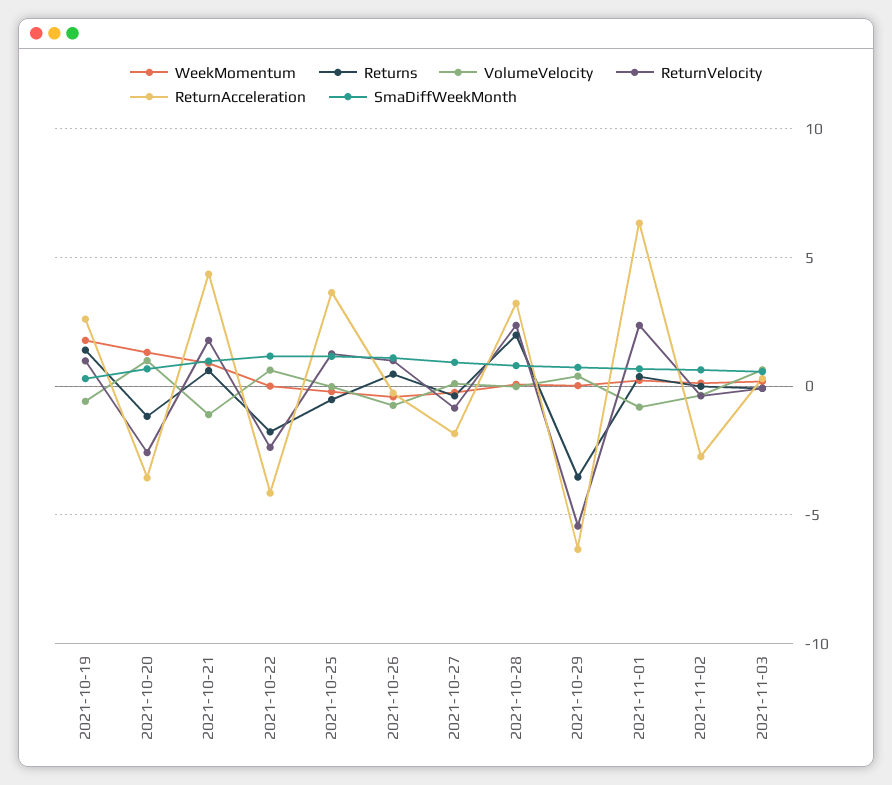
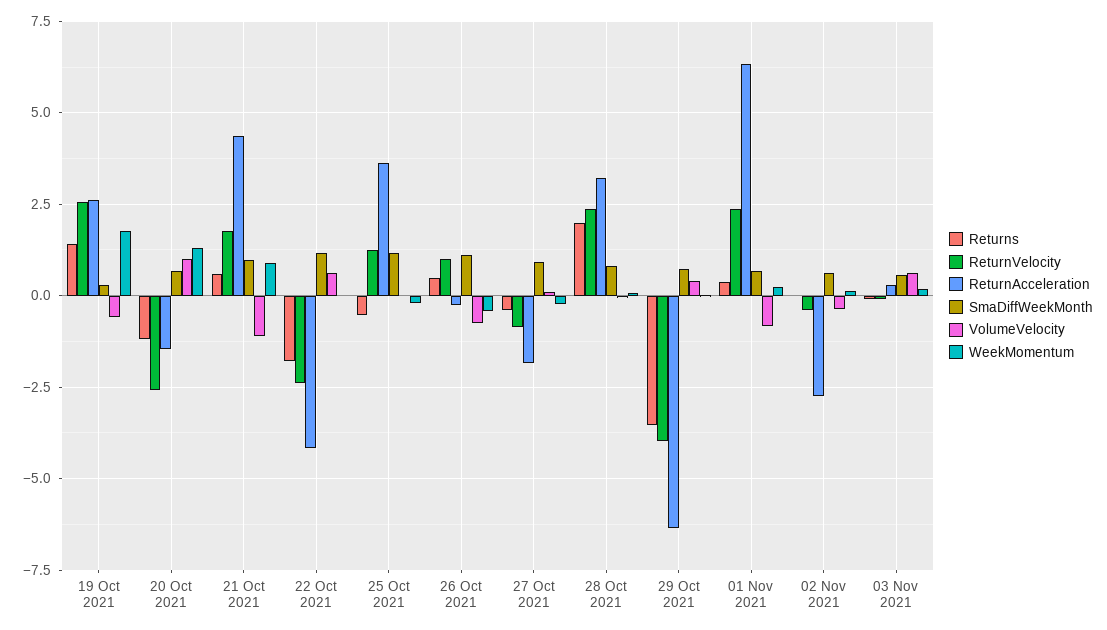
  {
    "WeekMomentum": {
      "2021-10-19": 1.75,
      "2021-10-20": 1.25,
      "2021-10-21": 1,
      "2021-10-22": 0,
      "2021-10-25": -0.25,
      "2021-10-26": -0.5,
      "2021-10-27": -0.25,
      "2021-10-28": 0,
      "2021-10-29": 0,
      "2021-11-01": 0.25,
      "2021-11-02": 0,
      "2021-11-03": 0.25
    },
    "Returns": {
      "2021-10-19": 1.5,
      "2021-10-20": -1.25,
      "2021-10-21": 0.5,
      "2021-10-22": -1.75,
      "2021-10-25": -0.5,
      "2021-10-26": 0.5,
      "2021-10-27": -0.5,
      "2021-10-28": 2,
      "2021-10-29": -3.5,
      "2021-11-01": 0.25,
      "2021-11-02": 0,
      "2021-11-03": 0
    },
    "VolumeVelocity": {
      "2021-10-19": -0.5,
      "2021-10-20": 1,
      "2021-10-21": -1,
      "2021-10-22": 0.75,
      "2021-10-25": 0,
      "2021-10-26": -0.75,
      "2021-10-27": 0,
      "2021-10-28": 0,
      "2021-10-29": 0.5,
      "2021-11-01": -0.75,
      "2021-11-02": -0.25,
      "2021-11-03": 0.75
    },
    "ReturnVelocity": {
-     "2021-10-19": 1,
+     "2021-10-19": 2.5,
      "2021-10-20": -2.5,
      "2021-10-21": 1.75,
      "2021-10-22": -2.5,
      "2021-10-25": 1.25,
      "2021-10-26": 1,
      "2021-10-27": -0.75,
      "2021-10-28": 2.25,
-     "2021-10-29": -5.5,
+     "2021-10-29": -4,
      "2021-11-01": 2.25,
      "2021-11-02": -0.5,
      "2021-11-03": 0
    },
    "ReturnAcceleration": {
      "2021-10-19": 2.5,
-     "2021-10-20": -3.5,
+     "2021-10-20": -1.5,
      "2021-10-21": 4.25,
      "2021-10-22": -4.25,
      "2021-10-25": 3.75,
      "2021-10-26": -0.25,
      "2021-10-27": -1.75,
      "2021-10-28": 3.25,
      "2021-10-29": -6.25,
      "2021-11-01": 6.25,
      "2021-11-02": -2.75,
      "2021-11-03": 0.25
    },
    "SmaDiffWeekMonth": {
      "2021-10-19": 0.25,
      "2021-10-20": 0.75,
      "2021-10-21": 1,
      "2021-10-22": 1.25,
      "2021-10-25": 1.25,
      "2021-10-26": 1,
      "2021-10-27": 1,
      "2021-10-28": 0.75,
      "2021-10-29": 0.75,
      "2021-11-01": 0.75,
      "2021-11-02": 0.75,
      "2021-11-03": 0.5
    }
  }

